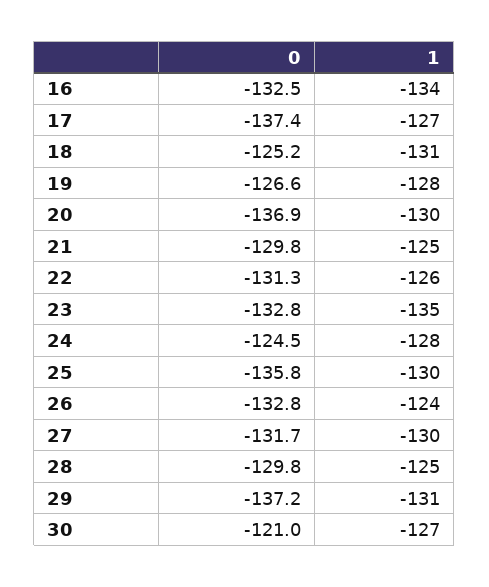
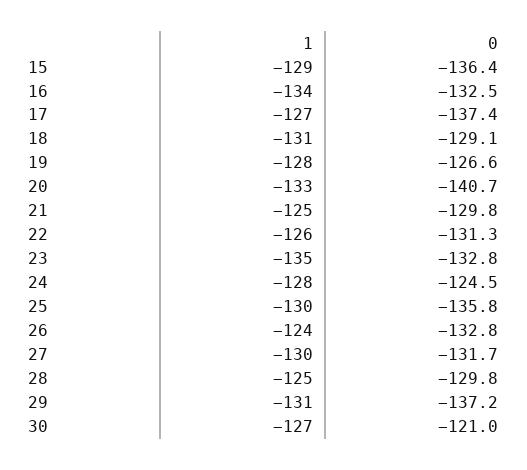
  {
    "0": {
      "16": -132.5,
      "17": -137.4,
-     "18": -125.2,
+     "18": -129.1,
      "19": -126.6,
-     "20": -136.9,
+     "20": -140.7,
      "21": -129.8,
      "22": -131.3,
      "23": -132.8,
      "24": -124.5,
      "25": -135.8,
      "26": -132.8,
      "27": -131.7,
      "28": -129.8,
      "29": -137.2,
-     "30": -121
+     "30": -121,
+     "15": -136.4
    },
    "1": {
      "16": -134,
      "17": -127,
      "18": -131,
      "19": -128,
-     "20": -130,
+     "20": -133,
      "21": -125,
      "22": -126,
      "23": -135,
      "24": -128,
      "25": -130,
      "26": -124,
      "27": -130,
      "28": -125,
      "29": -131,
-     "30": -127
+     "30": -127,
+     "15": -129
    }
  }

